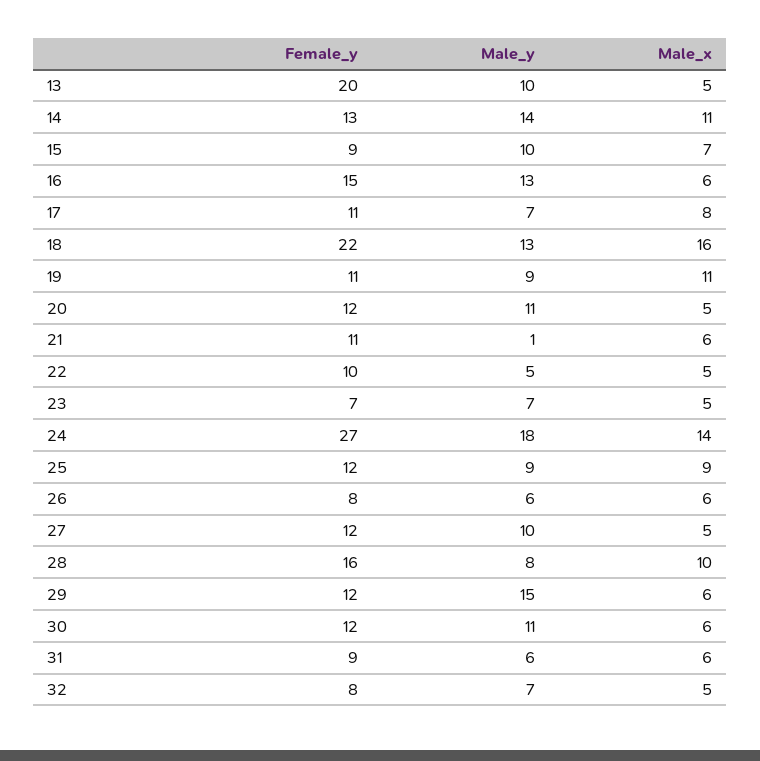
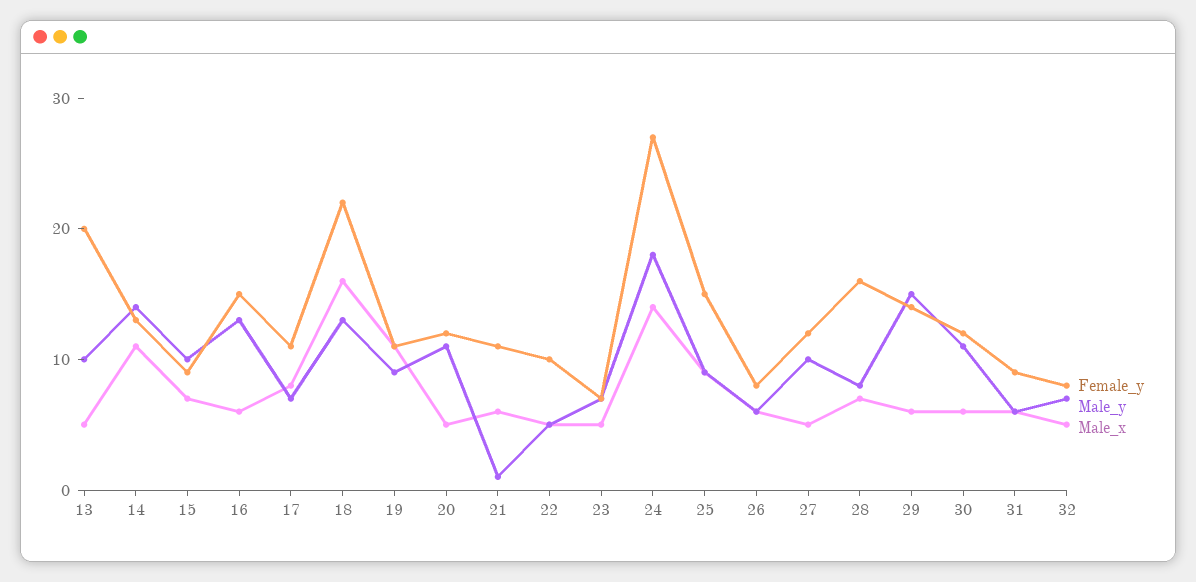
  {
    "Female_y": {
      "13": 20,
      "14": 13,
      "15": 9,
      "16": 15,
      "17": 11,
      "18": 22,
      "19": 11,
      "20": 12,
      "21": 11,
      "22": 10,
      "23": 7,
      "24": 27,
-     "25": 12,
+     "25": 15,
      "26": 8,
      "27": 12,
      "28": 16,
-     "29": 12,
+     "29": 14,
      "30": 12,
      "31": 9,
      "32": 8
    },
    "Male_y": {
      "13": 10,
      "14": 14,
      "15": 10,
      "16": 13,
      "17": 7,
      "18": 13,
      "19": 9,
      "20": 11,
      "21": 1,
      "22": 5,
      "23": 7,
      "24": 18,
      "25": 9,
      "26": 6,
      "27": 10,
      "28": 8,
      "29": 15,
      "30": 11,
      "31": 6,
      "32": 7
    },
    "Male_x": {
      "13": 5,
      "14": 11,
      "15": 7,
      "16": 6,
      "17": 8,
      "18": 16,
      "19": 11,
      "20": 5,
      "21": 6,
      "22": 5,
      "23": 5,
      "24": 14,
      "25": 9,
      "26": 6,
      "27": 5,
-     "28": 10,
+     "28": 7,
      "29": 6,
      "30": 6,
      "31": 6,
      "32": 5
    }
  }

